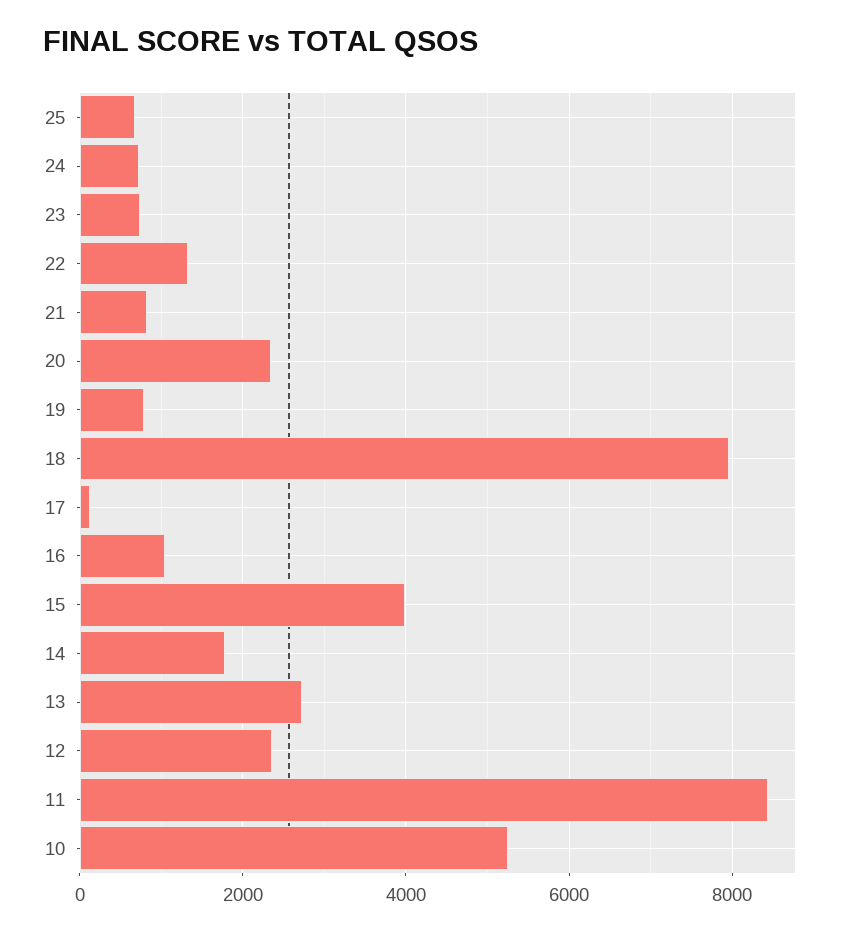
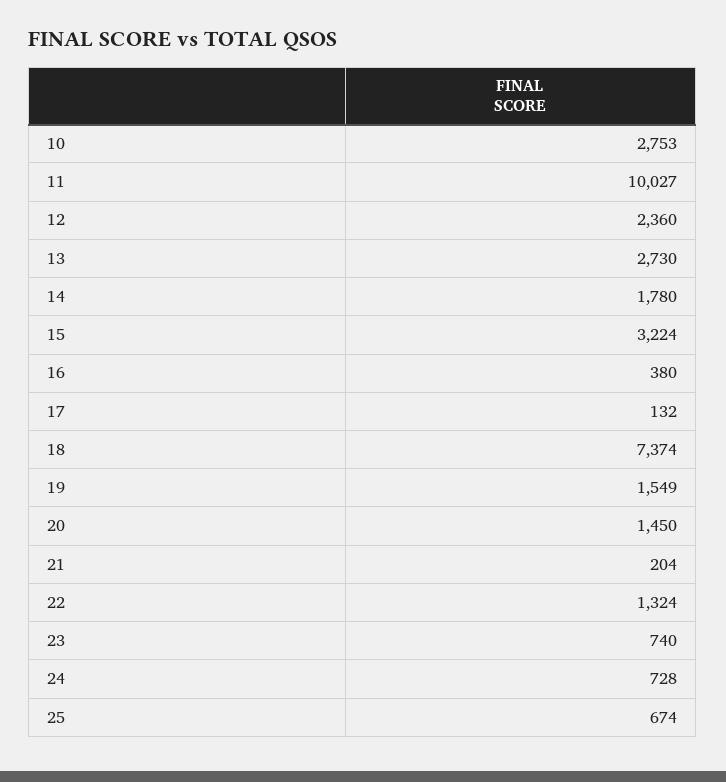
  {
    "25": 674,
    "24": 728,
    "23": 740,
    "22": 1324,
-   "21": 800,
+   "21": 204,
-   "20": 2400,
+   "20": 1450,
-   "19": 800,
+   "19": 1549,
-   "18": 8000,
+   "18": 7374,
    "17": 132,
-   "16": 1000,
+   "16": 380,
-   "15": 4000,
+   "15": 3224,
    "14": 1780,
    "13": 2730,
    "12": 2360,
-   "11": 8400,
+   "11": 10027,
-   "10": 5200
+   "10": 2753
  }

